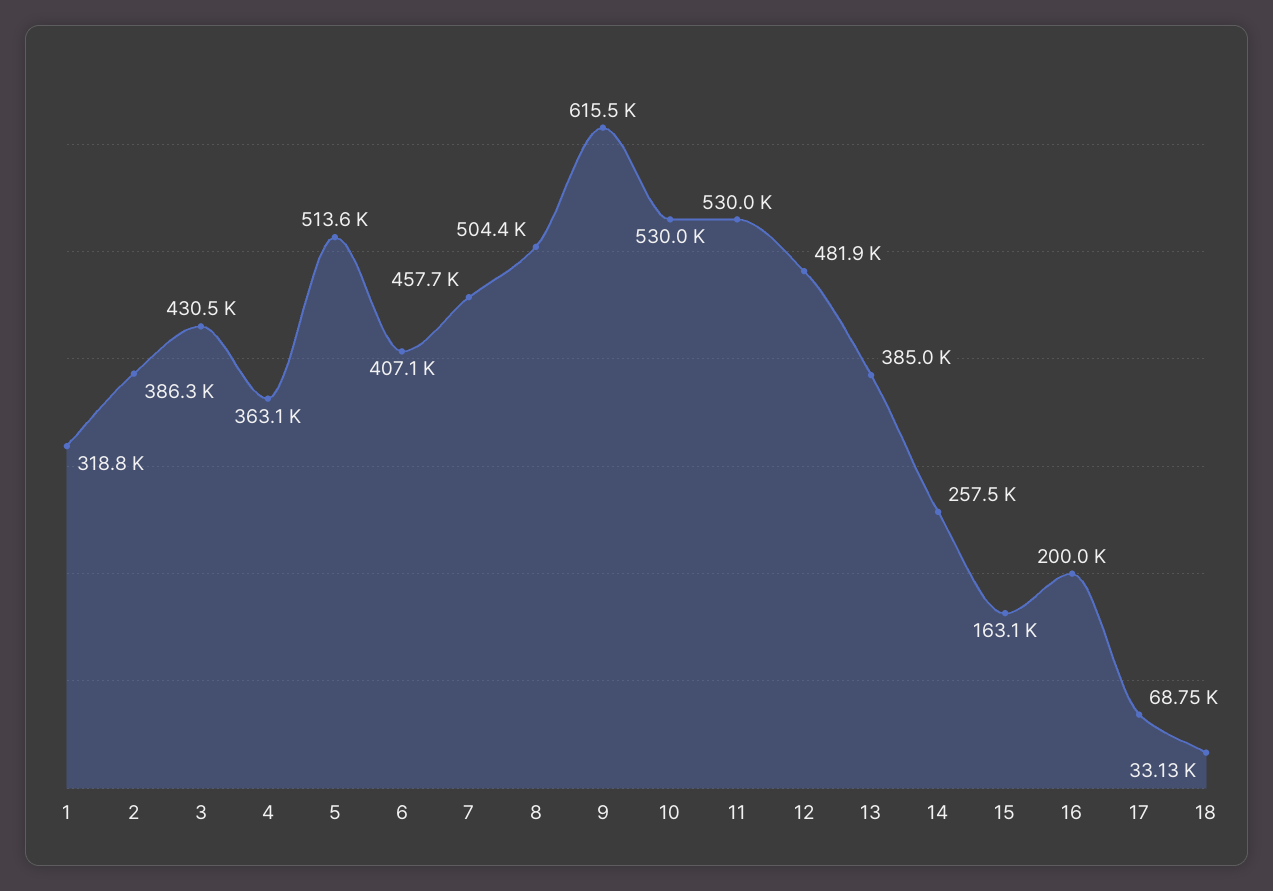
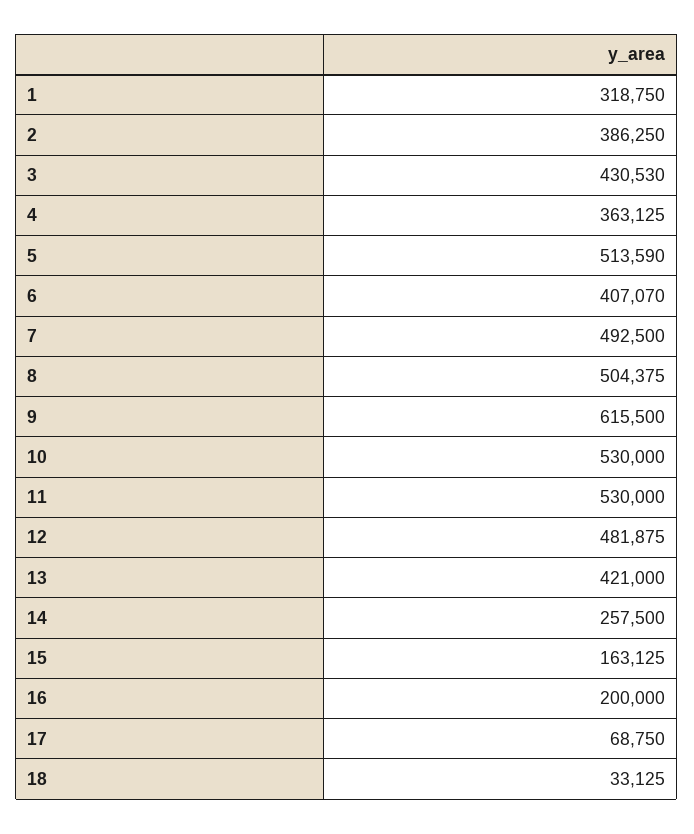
  {
    "1": 318750,
    "2": 386250,
    "3": 430530,
    "4": 363125,
    "5": 513590,
    "6": 407070,
-   "7": 457700,
+   "7": 492500,
    "8": 504375,
    "9": 615500,
    "10": 530000,
    "11": 530000,
    "12": 481875,
-   "13": 385000,
+   "13": 421000,
    "14": 257500,
    "15": 163125,
    "16": 200000,
    "17": 68750,
    "18": 33125
  }

